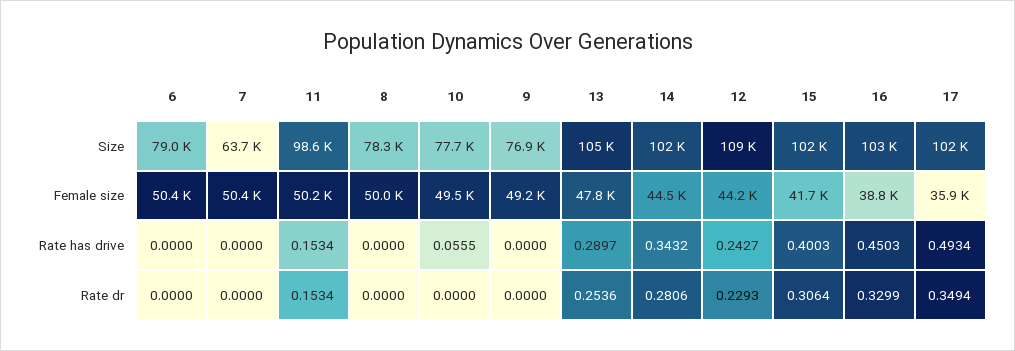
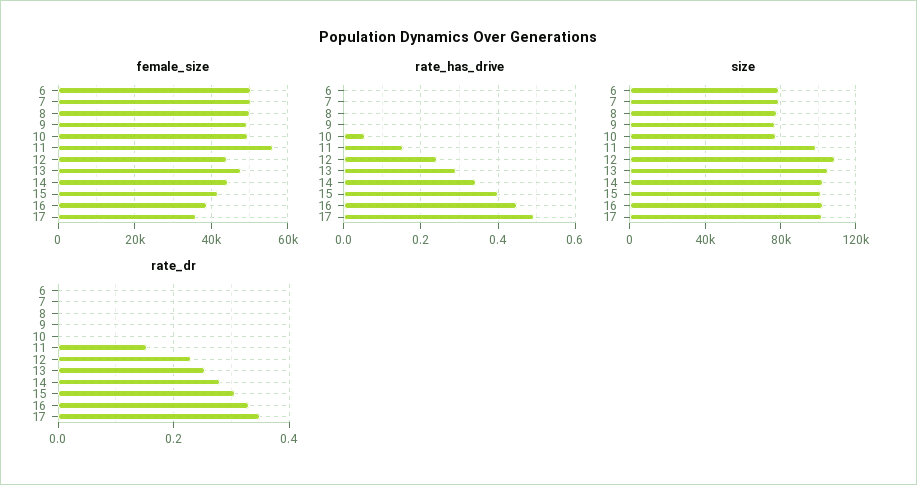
  {
    "Size": {
      "6": 79000,
-     "7": 63700,
+     "7": 80000,
      "11": 98600,
      "8": 78300,
      "10": 77700,
      "9": 76900,
      "13": 105000,
      "14": 102000,
      "12": 109000,
      "15": 102000,
      "16": 103000,
      "17": 102000
    },
    "Female size": {
      "6": 50400,
      "7": 50400,
-     "11": 50200,
+     "11": 56000,
      "8": 50000,
      "10": 49500,
      "9": 49200,
      "13": 47800,
      "14": 44500,
      "12": 44200,
      "15": 41700,
      "16": 38800,
      "17": 35900
    },
    "Rate has drive": {
      "6": 0,
      "7": 0,
      "11": 0.1534,
      "8": 0,
      "10": 0.0555,
      "9": 0,
      "13": 0.2897,
      "14": 0.3432,
      "12": 0.2427,
      "15": 0.4003,
      "16": 0.4503,
      "17": 0.4934
    },
    "Rate dr": {
      "6": 0,
      "7": 0,
      "11": 0.1534,
      "8": 0,
      "10": 0,
      "9": 0,
      "13": 0.2536,
      "14": 0.2806,
      "12": 0.2293,
      "15": 0.3064,
      "16": 0.3299,
      "17": 0.3494
    }
  }

